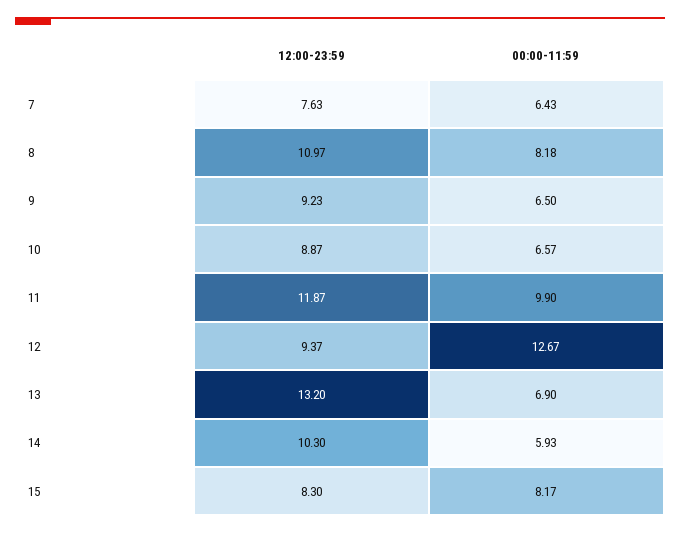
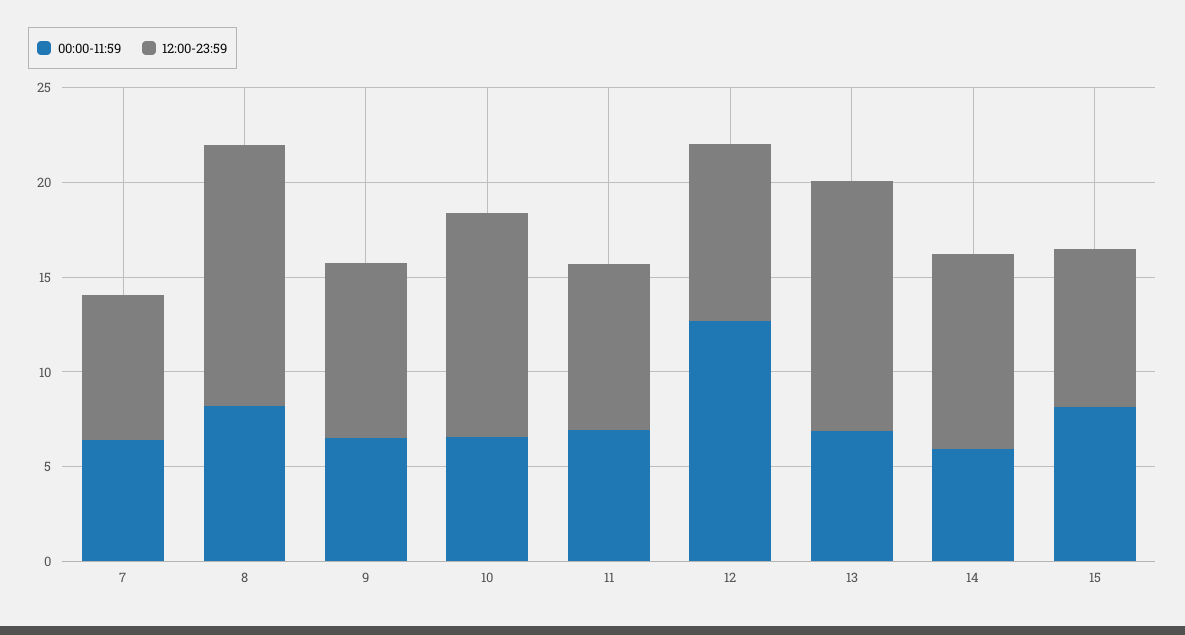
  {
    "12:00-23:59": {
      "7": 7.63,
-     "8": 10.97,
+     "8": 14,
      "9": 9.23,
-     "10": 8.87,
+     "10": 12,
-     "11": 11.87,
+     "11": 9,
      "12": 9.37,
      "13": 13.2,
      "14": 10.3,
      "15": 8.3
    },
    "00:00-11:59": {
      "7": 6.43,
      "8": 8.18,
      "9": 6.5,
      "10": 6.57,
-     "11": 9.9,
+     "11": 7,
      "12": 12.67,
      "13": 6.9,
      "14": 5.93,
      "15": 8.17
    }
  }

